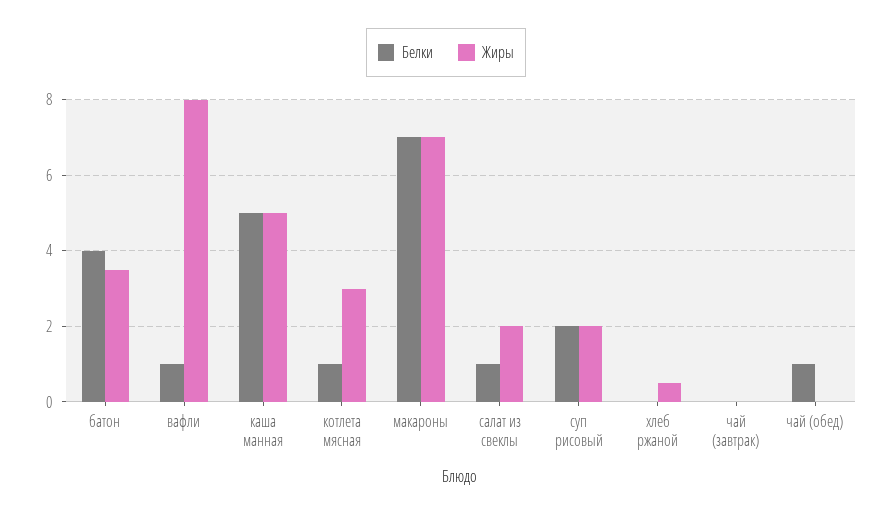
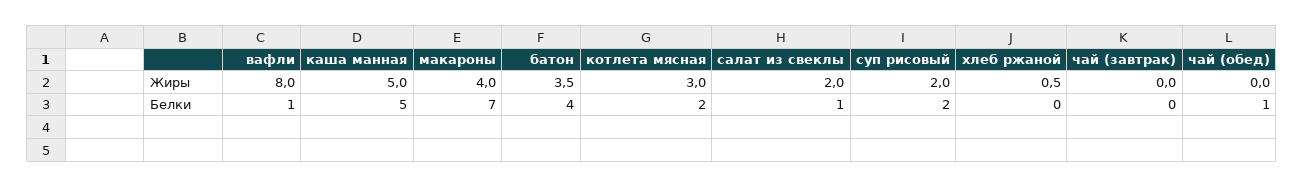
  {
    "Белки": {
      "батон": 4,
      "вафли": 1,
      "каша манная": 5,
-     "котлета мясная": 1,
+     "котлета мясная": 2,
      "макароны": 7,
      "салат из свеклы": 1,
      "суп рисовый": 2,
      "хлеб ржаной": 0,
      "чай (завтрак)": 0,
      "чай (обед)": 1
    },
    "Жиры": {
      "батон": 3.5,
      "вафли": 8,
      "каша манная": 5,
      "котлета мясная": 3,
-     "макароны": 7,
+     "макароны": 4,
      "салат из свеклы": 2,
      "суп рисовый": 2,
      "хлеб ржаной": 0.5,
      "чай (завтрак)": 0,
      "чай (обед)": 0
    }
  }

